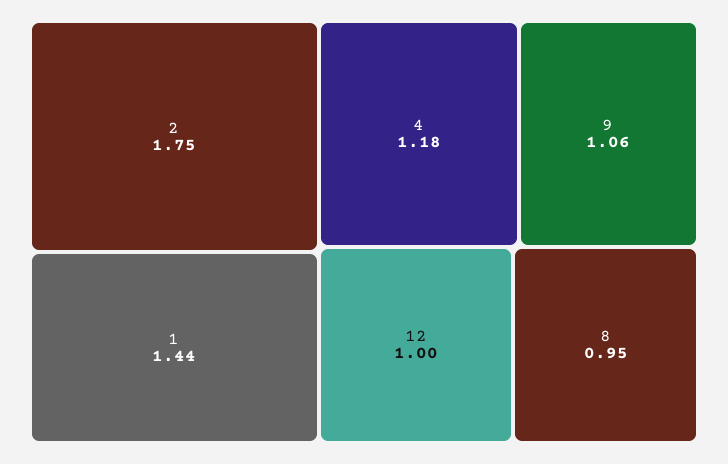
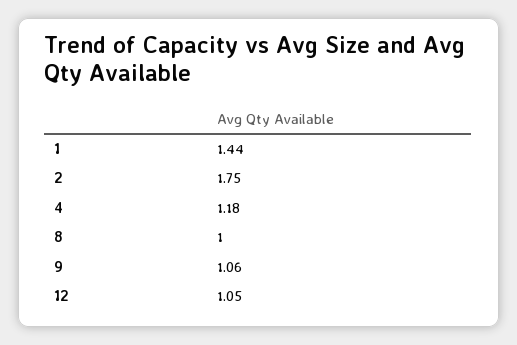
  {
    "2": 1.75,
    "1": 1.44,
    "4": 1.18,
    "9": 1.06,
-   "12": 1,
+   "12": 1.05,
-   "8": 0.95
+   "8": 1
  }

